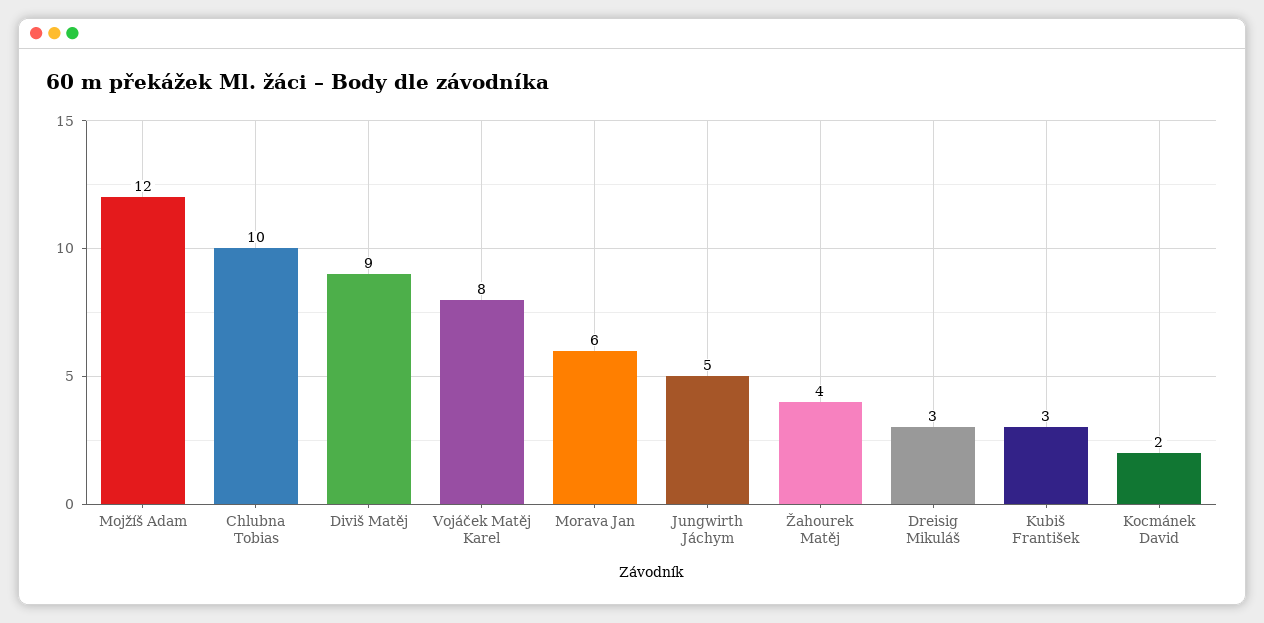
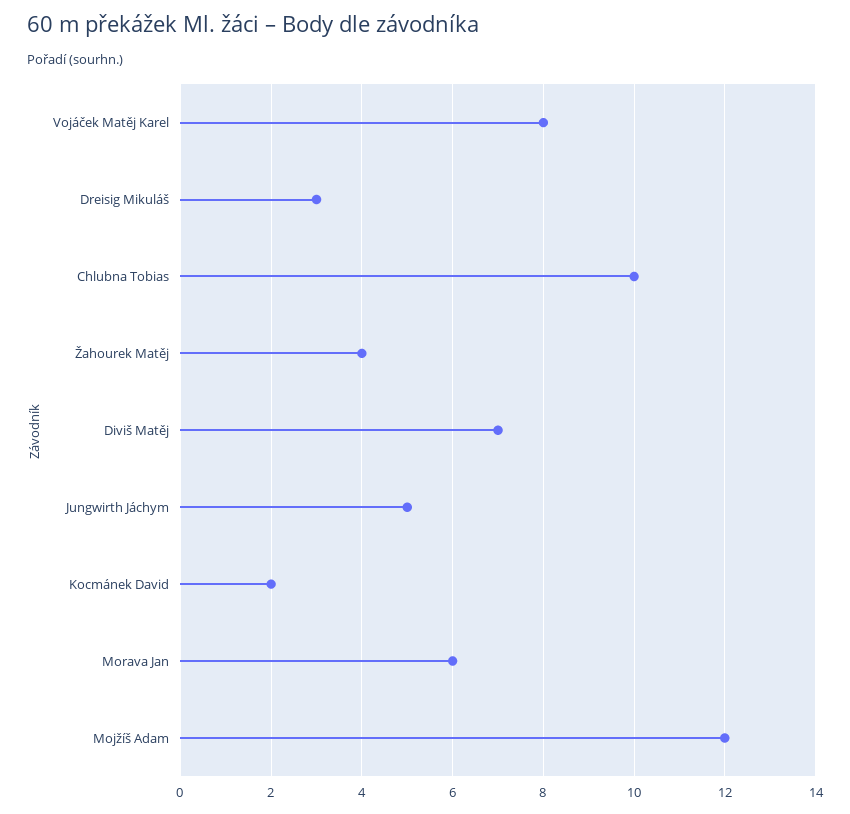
  {
    "Mojžíš Adam": 12,
    "Chlubna Tobias": 10,
-   "Diviš Matěj": 9,
+   "Diviš Matěj": 7,
    "Vojáček Matěj Karel": 8,
    "Morava Jan": 6,
    "Jungwirth Jáchym": 5,
    "Žahourek Matěj": 4,
    "Dreisig Mikuláš": 3,
-   "Kubiš František": 3,
    "Kocmánek David": 2
  }

